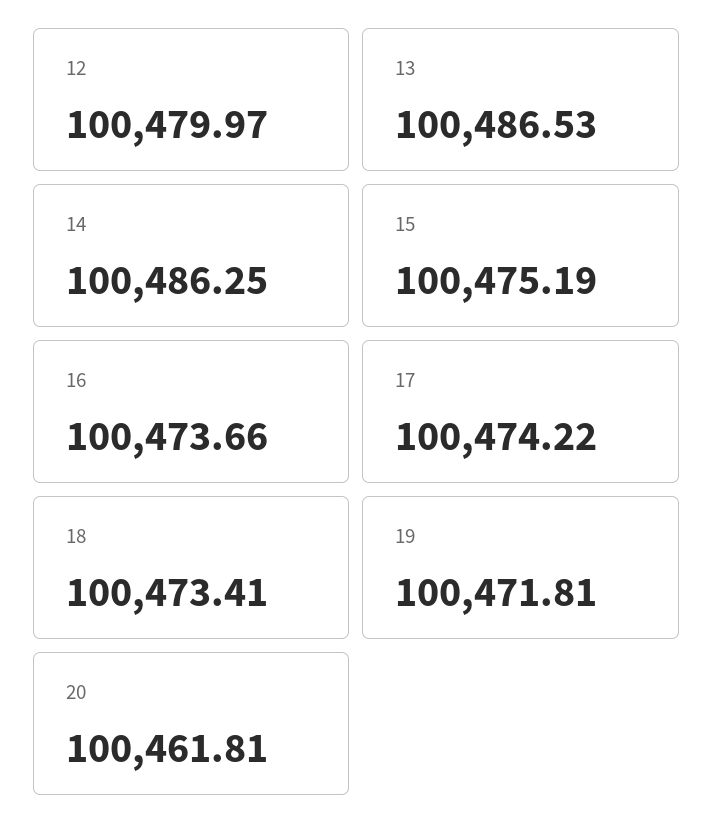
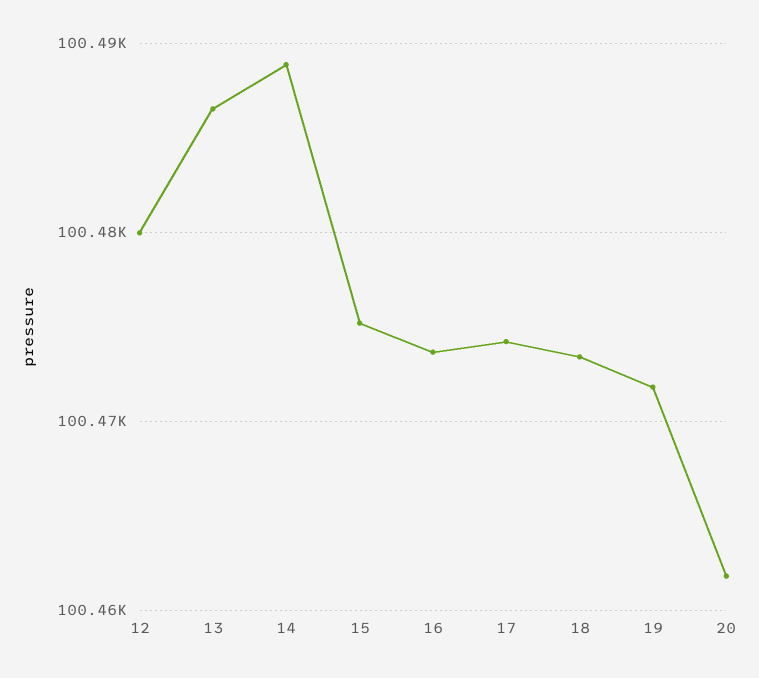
  {
    "12": 100479.97,
    "13": 100486.53,
-   "14": 100486.25,
+   "14": 100489,
    "15": 100475.19,
    "16": 100473.66,
    "17": 100474.22,
    "18": 100473.41,
    "19": 100471.81,
    "20": 100461.81
  }

